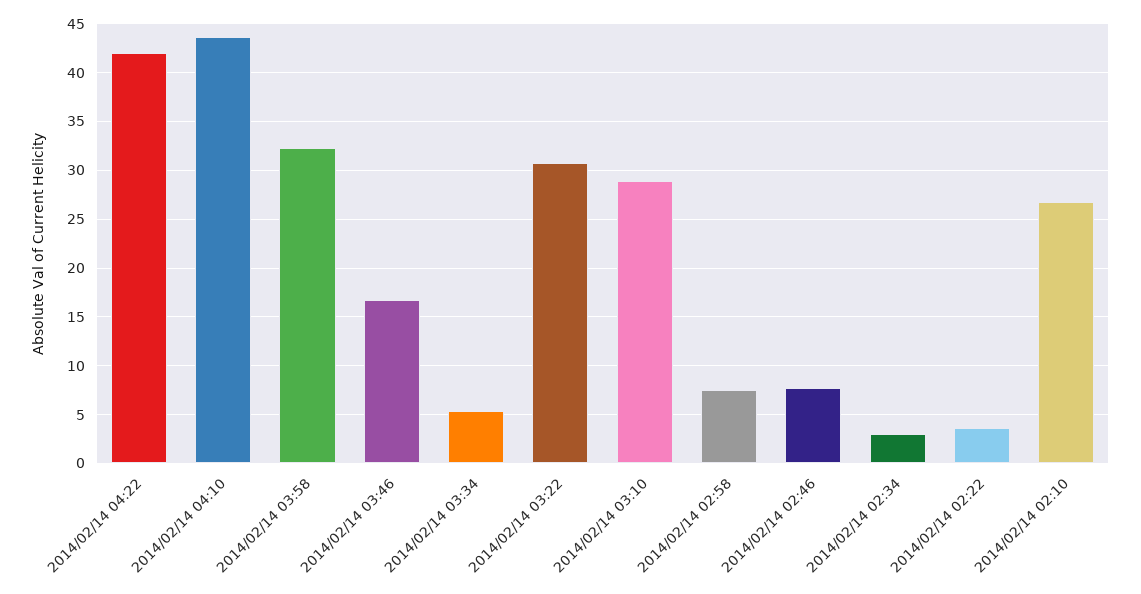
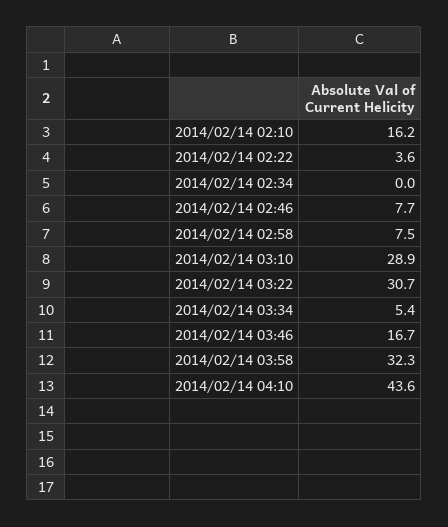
  {
-   "2014/02/14 04:22": 42,
    "2014/02/14 04:10": 43.6,
    "2014/02/14 03:58": 32.3,
    "2014/02/14 03:46": 16.7,
    "2014/02/14 03:34": 5.4,
    "2014/02/14 03:22": 30.7,
    "2014/02/14 03:10": 28.9,
    "2014/02/14 02:58": 7.5,
    "2014/02/14 02:46": 7.7,
-   "2014/02/14 02:34": 3,
+   "2014/02/14 02:34": 0,
    "2014/02/14 02:22": 3.6,
-   "2014/02/14 02:10": 27
+   "2014/02/14 02:10": 16.2
  }

